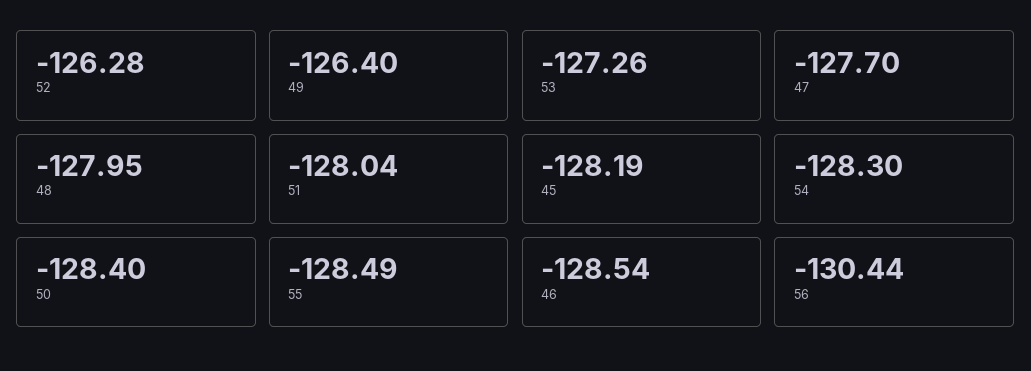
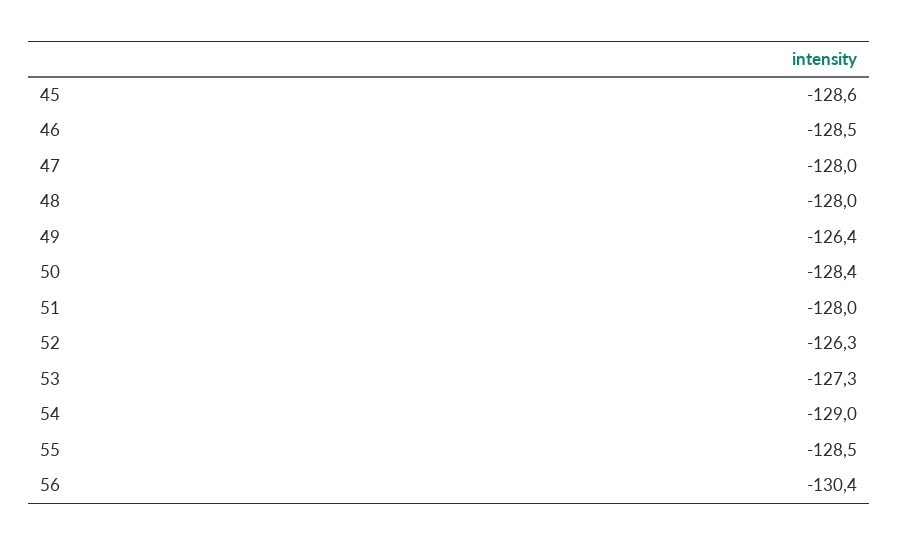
  {
    "52": -126.28,
    "49": -126.4,
    "53": -127.26,
-   "47": -127.7,
+   "47": -128,
    "48": -127.95,
    "51": -128.04,
-   "45": -128.19,
+   "45": -128.6,
-   "54": -128.3,
+   "54": -129,
    "50": -128.4,
    "55": -128.49,
    "46": -128.54,
    "56": -130.44
  }

